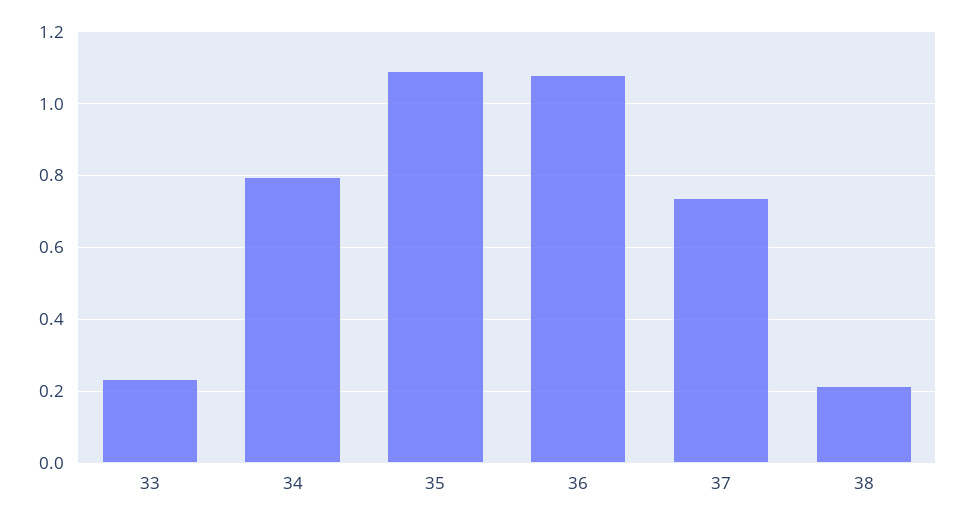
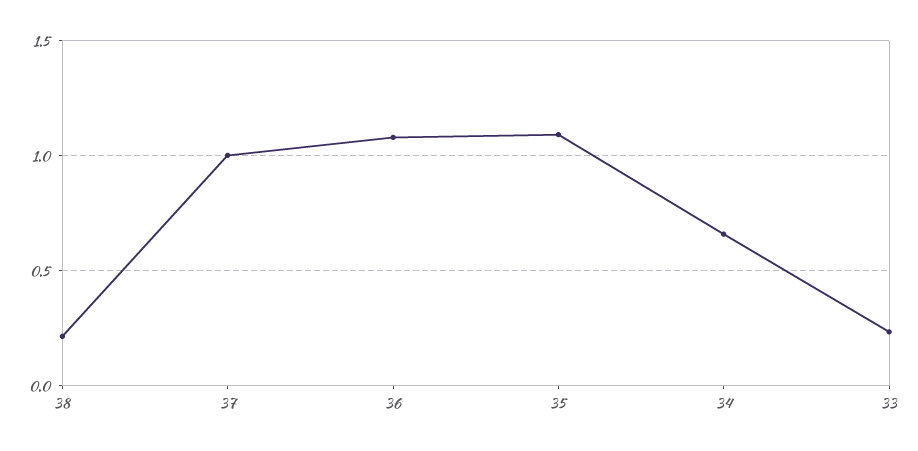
  {
    "33": 0.24,
-   "34": 0.8,
+   "34": 0.65,
    "35": 1.1,
    "36": 1.08,
-   "37": 0.74,
+   "37": 1,
    "38": 0.22
  }

